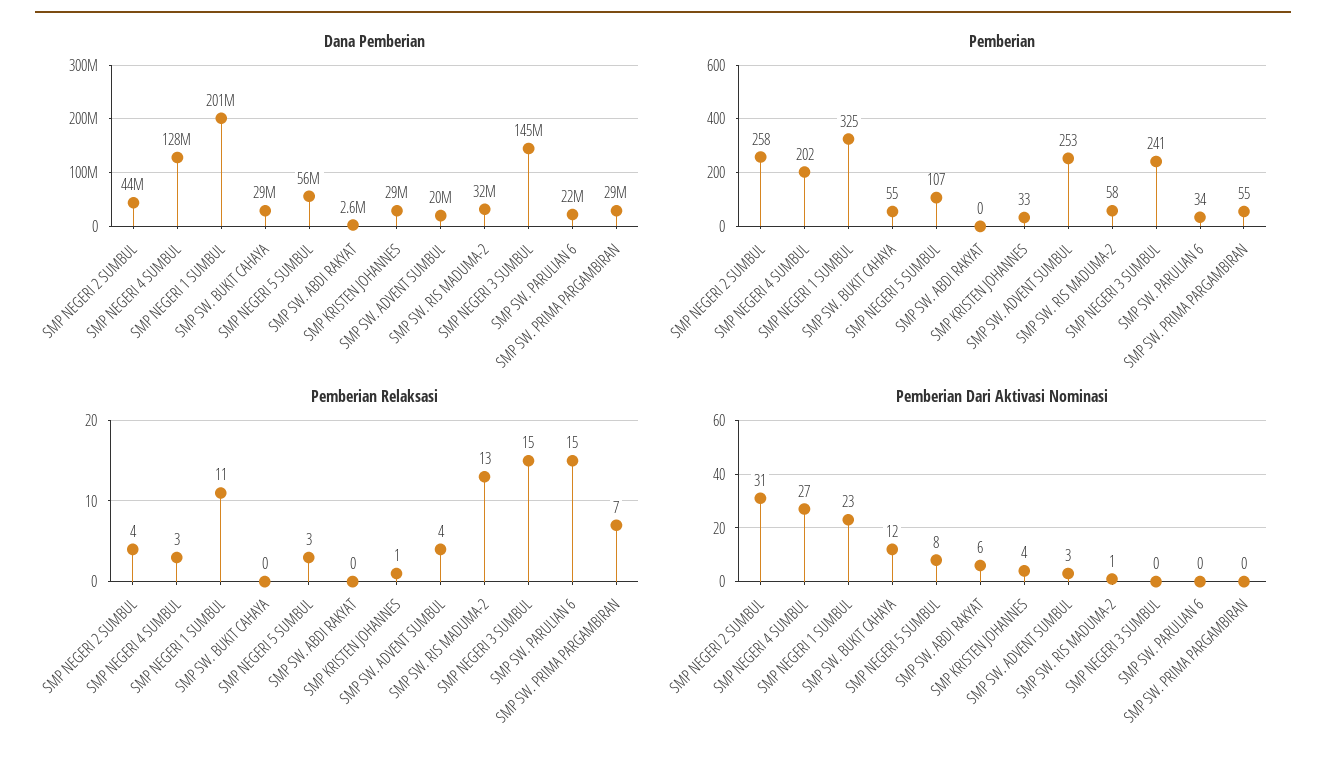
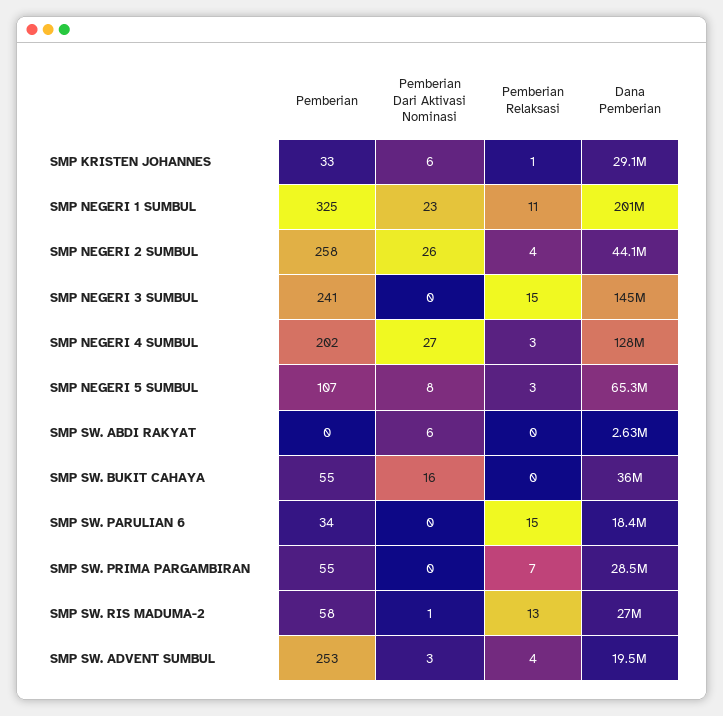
  {
    "Dana Pemberian": {
      "SMP NEGERI 2 SUMBUL": 44100000,
      "SMP NEGERI 4 SUMBUL": 128000000,
      "SMP NEGERI 1 SUMBUL": 201000000,
-     "SMP SW. BUKIT CAHAYA": 29000000,
+     "SMP SW. BUKIT CAHAYA": 36000000,
-     "SMP NEGERI 5 SUMBUL": 56000000,
+     "SMP NEGERI 5 SUMBUL": 65300000,
      "SMP SW. ABDI RAKYAT": 2630000,
      "SMP KRISTEN JOHANNES": 29100000,
      "SMP SW. ADVENT SUMBUL": 19500000,
-     "SMP SW. RIS MADUMA-2": 32000000,
+     "SMP SW. RIS MADUMA-2": 27000000,
      "SMP NEGERI 3 SUMBUL": 145000000,
-     "SMP SW. PARULIAN 6": 22000000,
+     "SMP SW. PARULIAN 6": 18400000,
      "SMP SW. PRIMA PARGAMBIRAN": 28500000
    },
    "Pemberian": {
      "SMP NEGERI 2 SUMBUL": 258,
      "SMP NEGERI 4 SUMBUL": 202,
      "SMP NEGERI 1 SUMBUL": 325,
      "SMP SW. BUKIT CAHAYA": 55,
      "SMP NEGERI 5 SUMBUL": 107,
      "SMP SW. ABDI RAKYAT": 0,
      "SMP KRISTEN JOHANNES": 33,
      "SMP SW. ADVENT SUMBUL": 253,
      "SMP SW. RIS MADUMA-2": 58,
      "SMP NEGERI 3 SUMBUL": 241,
      "SMP SW. PARULIAN 6": 34,
      "SMP SW. PRIMA PARGAMBIRAN": 55
    },
    "Pemberian Relaksasi": {
      "SMP NEGERI 2 SUMBUL": 4,
      "SMP NEGERI 4 SUMBUL": 3,
      "SMP NEGERI 1 SUMBUL": 11,
      "SMP SW. BUKIT CAHAYA": 0,
      "SMP NEGERI 5 SUMBUL": 3,
      "SMP SW. ABDI RAKYAT": 0,
      "SMP KRISTEN JOHANNES": 1,
      "SMP SW. ADVENT SUMBUL": 4,
      "SMP SW. RIS MADUMA-2": 13,
      "SMP NEGERI 3 SUMBUL": 15,
      "SMP SW. PARULIAN 6": 15,
      "SMP SW. PRIMA PARGAMBIRAN": 7
    },
    "Pemberian Dari Aktivasi Nominasi": {
-     "SMP NEGERI 2 SUMBUL": 31,
+     "SMP NEGERI 2 SUMBUL": 26,
      "SMP NEGERI 4 SUMBUL": 27,
      "SMP NEGERI 1 SUMBUL": 23,
-     "SMP SW. BUKIT CAHAYA": 12,
+     "SMP SW. BUKIT CAHAYA": 16,
      "SMP NEGERI 5 SUMBUL": 8,
      "SMP SW. ABDI RAKYAT": 6,
-     "SMP KRISTEN JOHANNES": 4,
+     "SMP KRISTEN JOHANNES": 6,
      "SMP SW. ADVENT SUMBUL": 3,
      "SMP SW. RIS MADUMA-2": 1,
      "SMP NEGERI 3 SUMBUL": 0,
      "SMP SW. PARULIAN 6": 0,
      "SMP SW. PRIMA PARGAMBIRAN": 0
    }
  }

